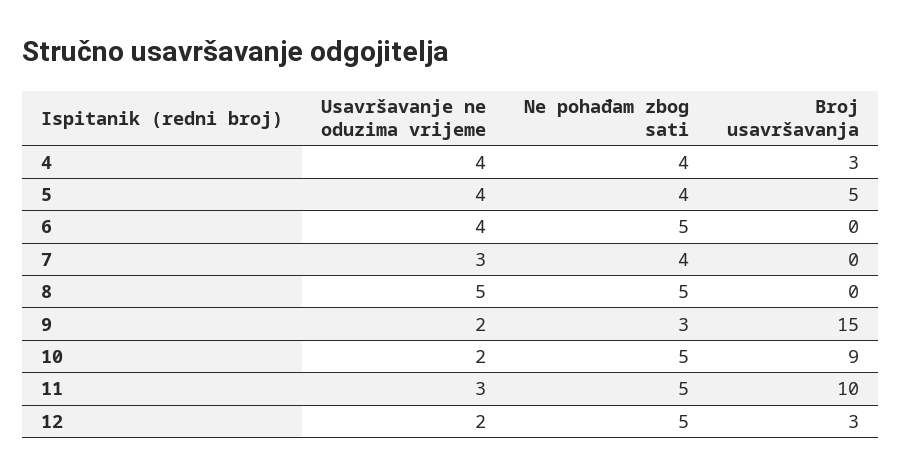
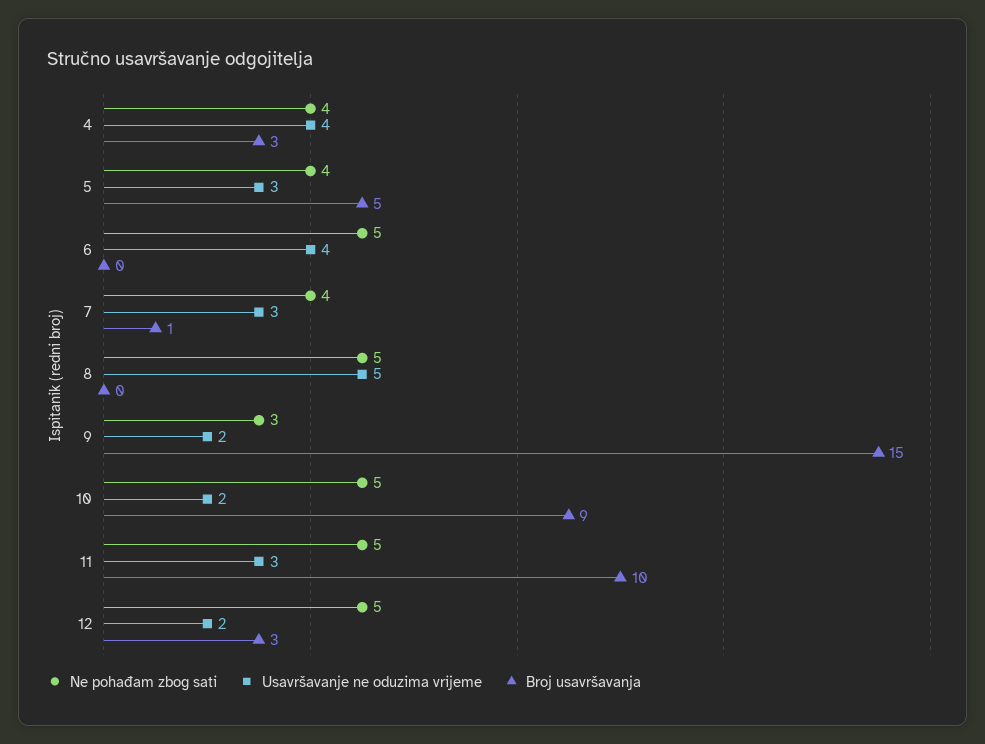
  {
    "Usavršavanje ne oduzima vrijeme": {
      "4": 4,
-     "5": 4,
+     "5": 3,
      "6": 4,
      "7": 3,
      "8": 5,
      "9": 2,
      "10": 2,
      "11": 3,
      "12": 2
    },
    "Ne pohađam zbog sati": {
      "4": 4,
      "5": 4,
      "6": 5,
      "7": 4,
      "8": 5,
      "9": 3,
      "10": 5,
      "11": 5,
      "12": 5
    },
    "Broj usavršavanja": {
      "4": 3,
      "5": 5,
      "6": 0,
-     "7": 0,
+     "7": 1,
      "8": 0,
      "9": 15,
      "10": 9,
      "11": 10,
      "12": 3
    }
  }

